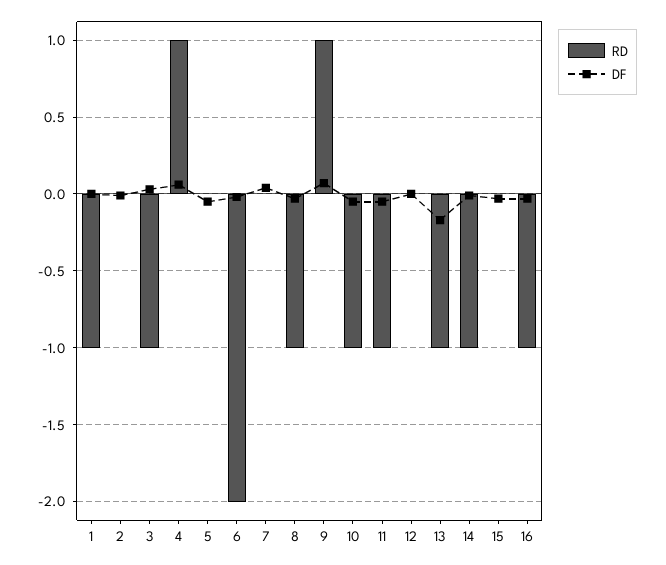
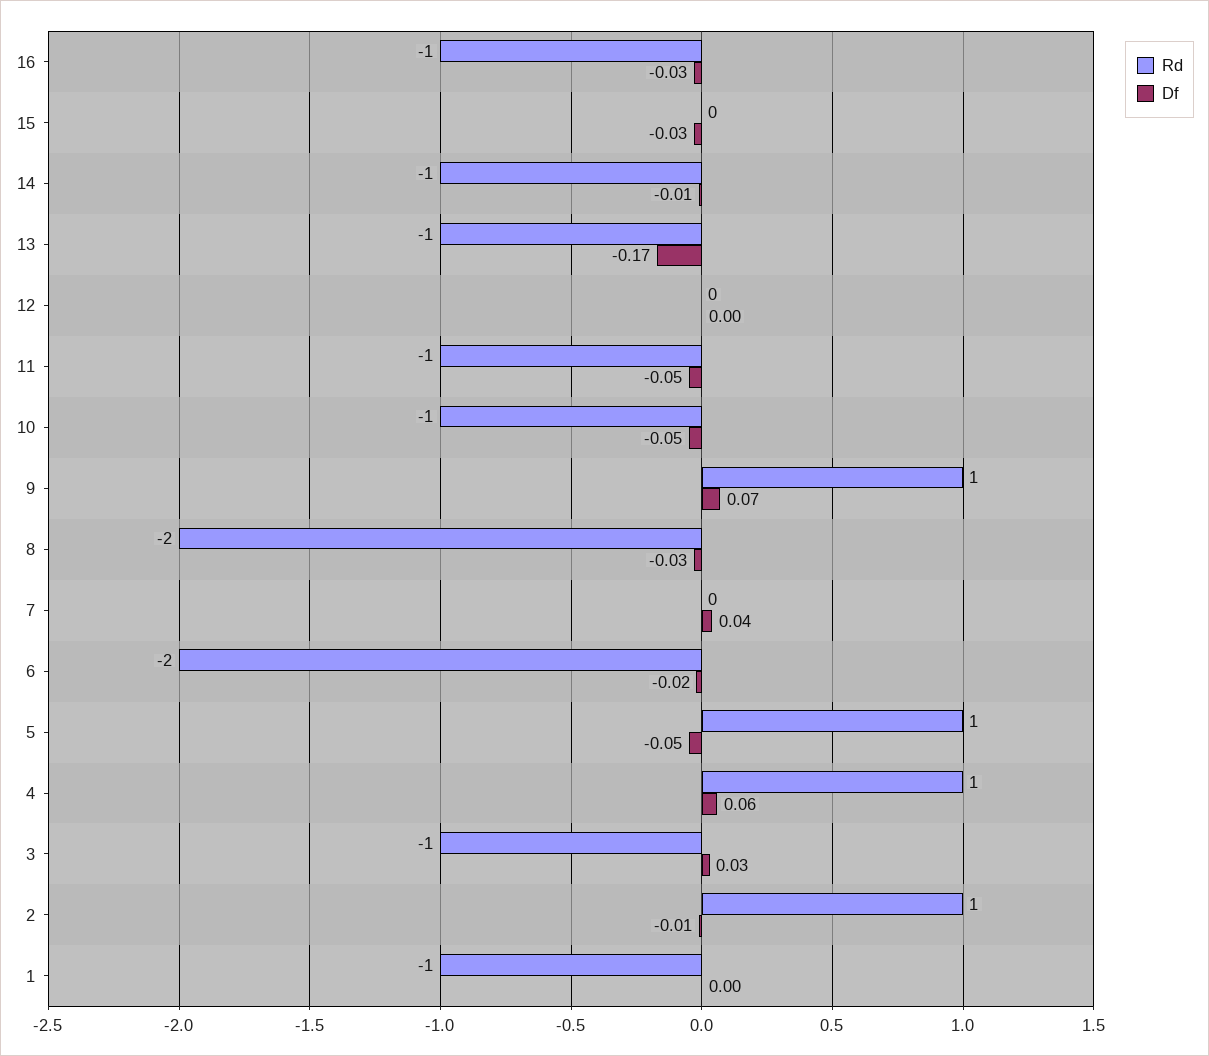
  {
    "RD": {
      "1": -1,
-     "2": 0,
+     "2": 1,
      "3": -1,
      "4": 1,
-     "5": 0,
+     "5": 1,
      "6": -2,
      "7": 0,
-     "8": -1,
+     "8": -2,
      "9": 1,
      "10": -1,
      "11": -1,
      "12": 0,
      "13": -1,
      "14": -1,
      "15": 0,
      "16": -1
    },
    "DF": {
      "1": 0,
      "2": -0.01,
      "3": 0.03,
      "4": 0.06,
      "5": -0.05,
      "6": -0.02,
      "7": 0.04,
      "8": -0.03,
      "9": 0.07,
      "10": -0.05,
      "11": -0.05,
      "12": 0,
      "13": -0.17,
      "14": -0.01,
      "15": -0.03,
      "16": -0.03
    }
  }

